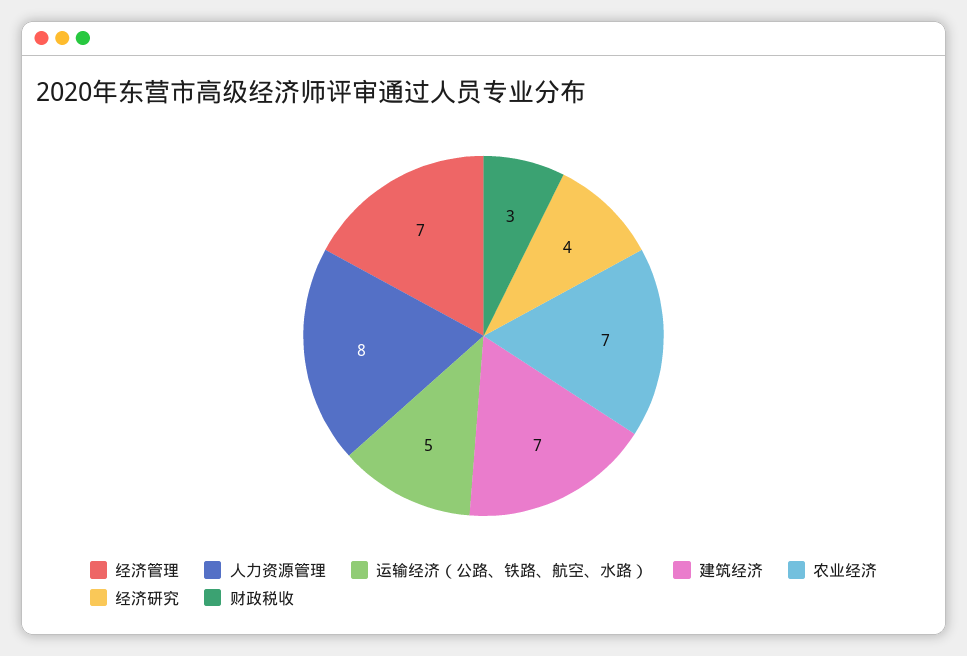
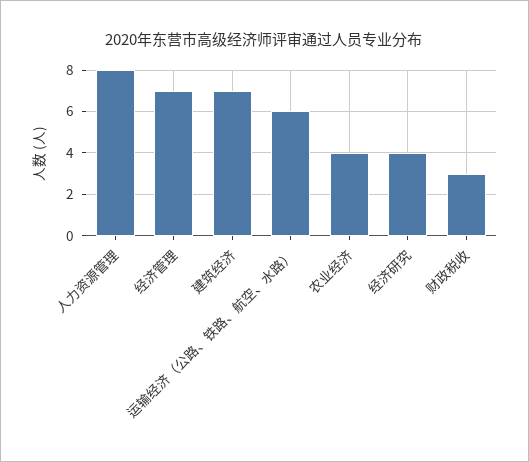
  {
    "经济管理": 7,
    "人力资源管理": 8,
-   "运输经济（公路、铁路、航空、水路）": 5,
+   "运输经济（公路、铁路、航空、水路）": 6,
    "建筑经济": 7,
-   "农业经济": 7,
+   "农业经济": 4,
    "经济研究": 4,
    "财政税收": 3
  }

